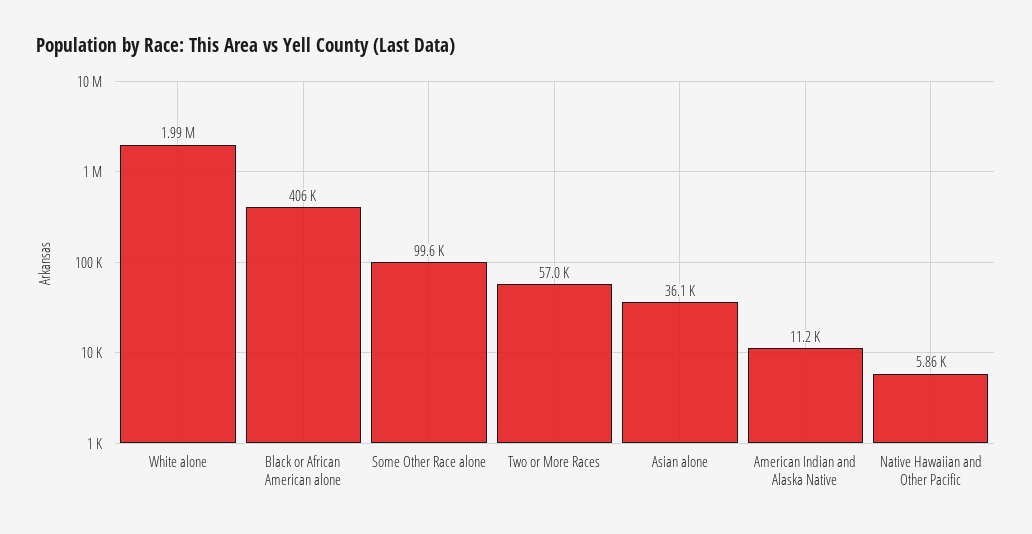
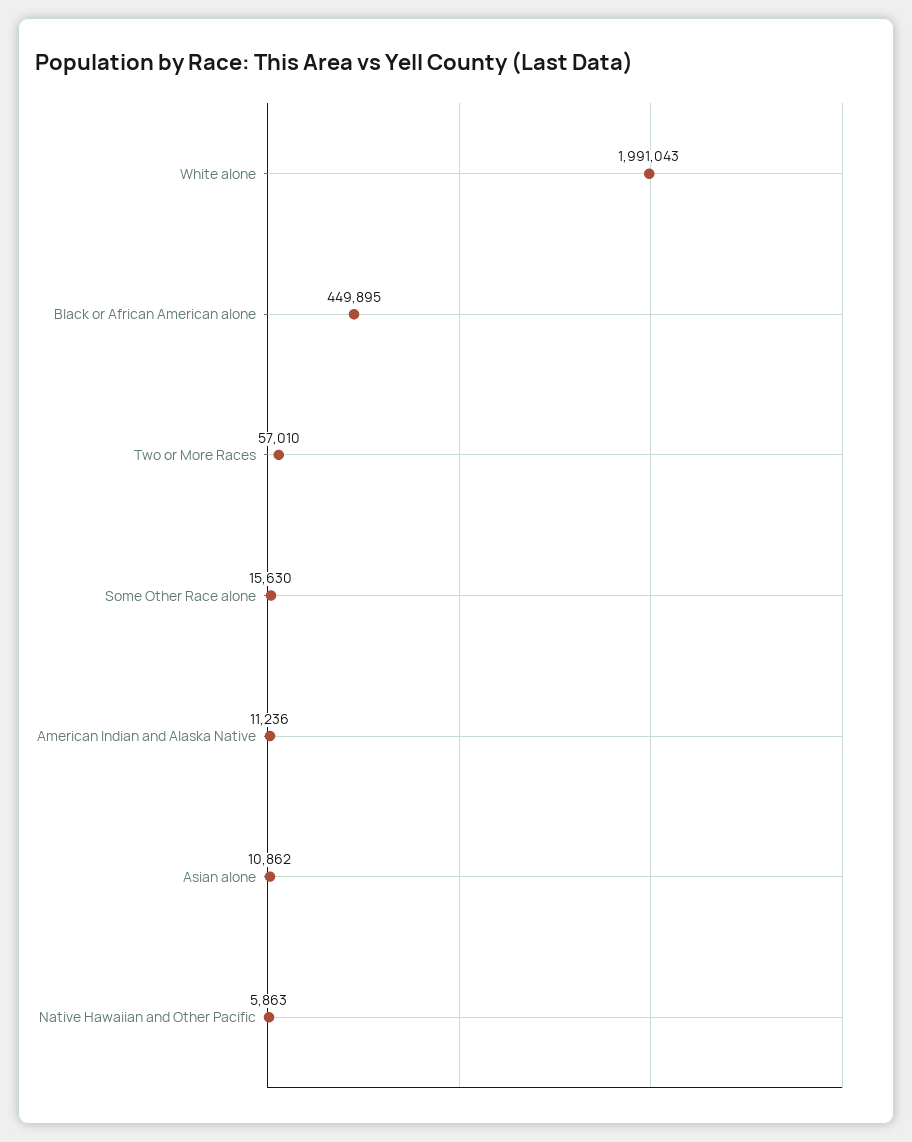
  {
    "White alone": 1991043,
-   "Black or African American alone": 406000,
+   "Black or African American alone": 449895,
-   "Some Other Race alone": 99600,
+   "Some Other Race alone": 15630,
    "Two or More Races": 57010,
-   "Asian alone": 36100,
+   "Asian alone": 10862,
    "American Indian and Alaska Native": 11236,
    "Native Hawaiian and Other Pacific": 5863
  }

